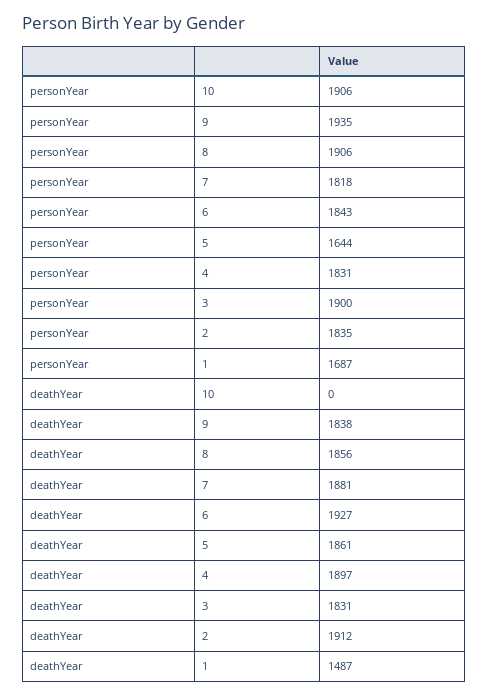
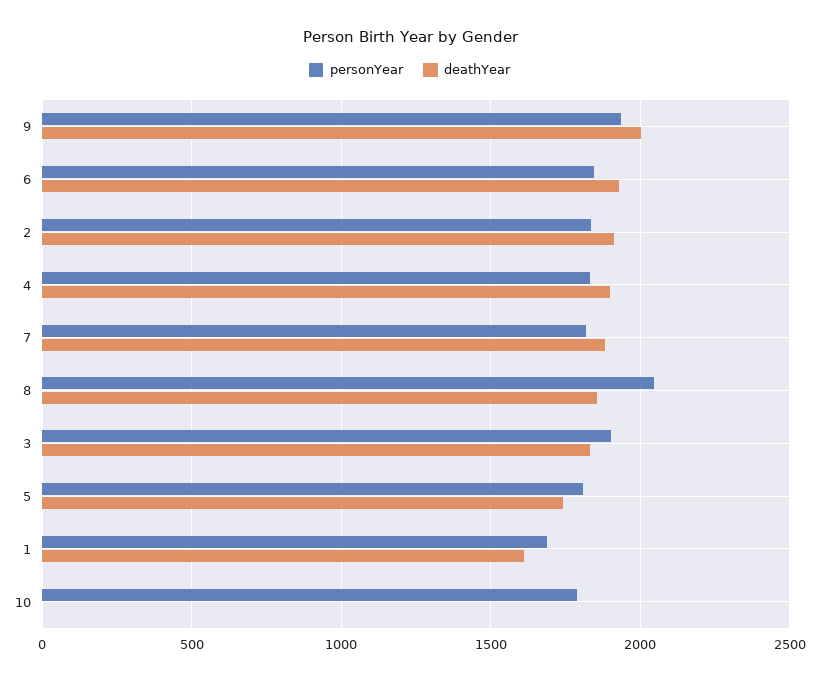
  {
    "personYear": {
-     "10": 1906,
+     "10": 1800,
      "9": 1935,
-     "8": 1906,
+     "8": 2050,
      "7": 1818,
      "6": 1843,
-     "5": 1644,
+     "5": 1800,
      "4": 1831,
      "3": 1900,
      "2": 1835,
      "1": 1687
    },
    "deathYear": {
      "10": 0,
-     "9": 1838,
+     "9": 2000,
      "8": 1856,
      "7": 1881,
      "6": 1927,
-     "5": 1861,
+     "5": 1750,
      "4": 1897,
      "3": 1831,
      "2": 1912,
-     "1": 1487
+     "1": 1600
    }
  }

